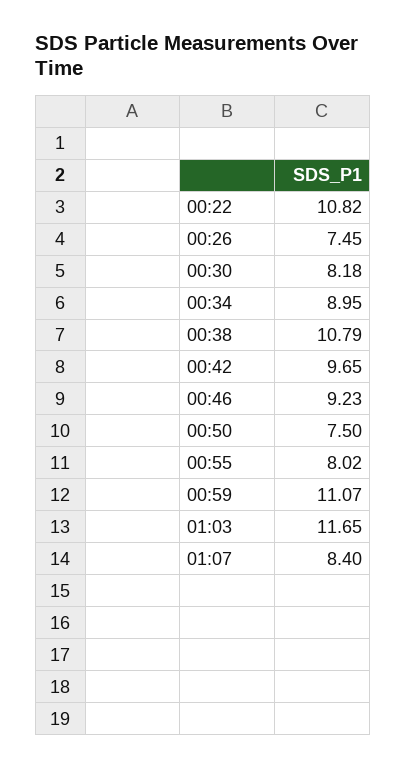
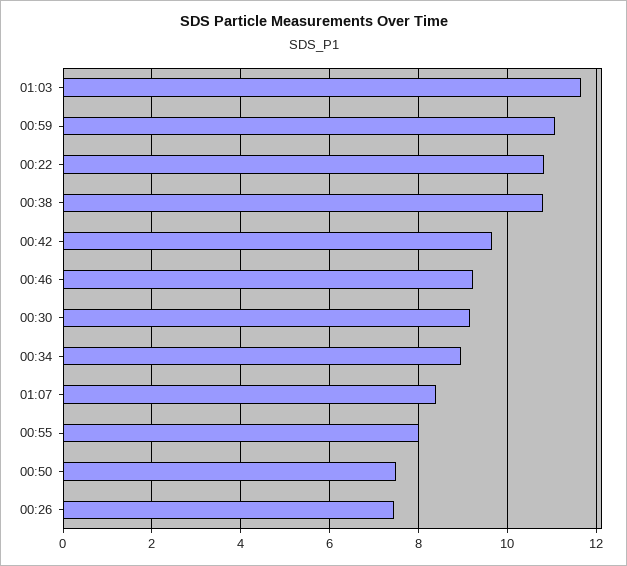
  {
    "00:22": 10.82,
    "00:26": 7.45,
-   "00:30": 8.18,
+   "00:30": 9.2,
    "00:34": 8.95,
    "00:38": 10.79,
    "00:42": 9.65,
    "00:46": 9.23,
    "00:50": 7.5,
    "00:55": 8.02,
    "00:59": 11.07,
    "01:03": 11.65,
    "01:07": 8.4
  }

